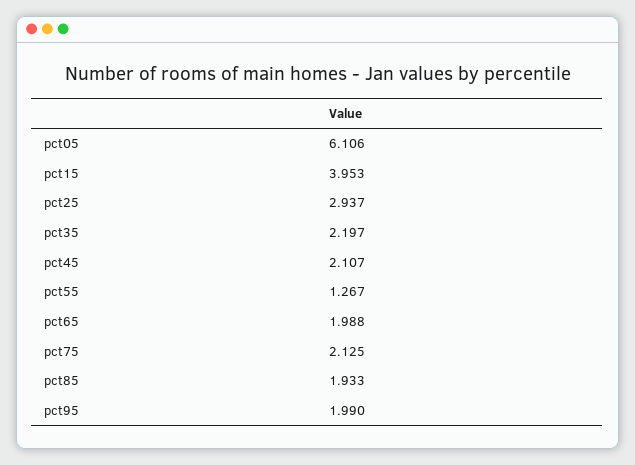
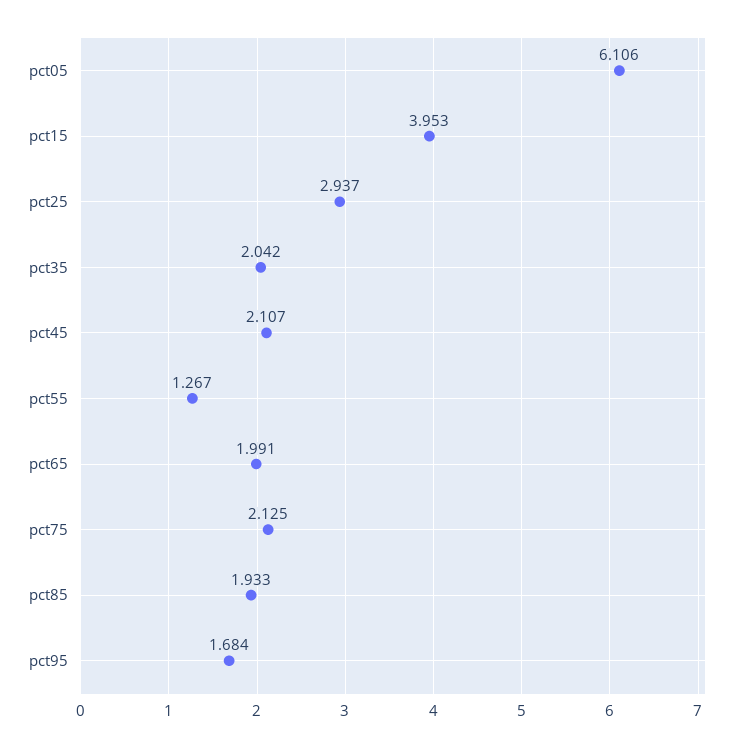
  {
    "pct05": 6.106,
    "pct15": 3.953,
    "pct25": 2.937,
-   "pct35": 2.197,
+   "pct35": 2.042,
    "pct45": 2.107,
    "pct55": 1.267,
-   "pct65": 1.988,
+   "pct65": 1.991,
    "pct75": 2.125,
    "pct85": 1.933,
-   "pct95": 1.99
+   "pct95": 1.684
  }

